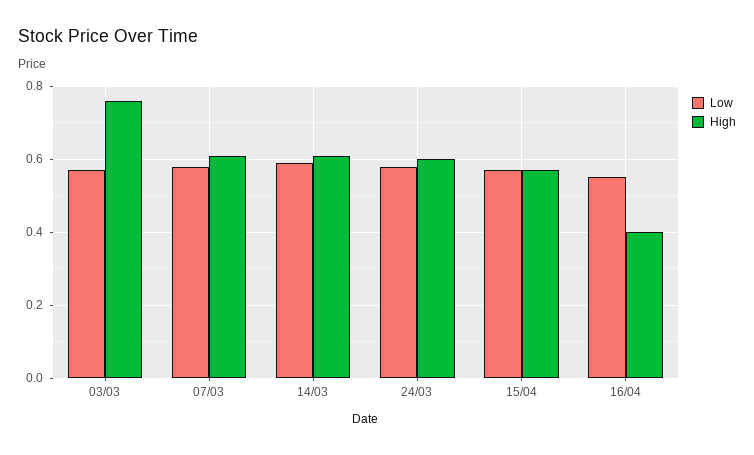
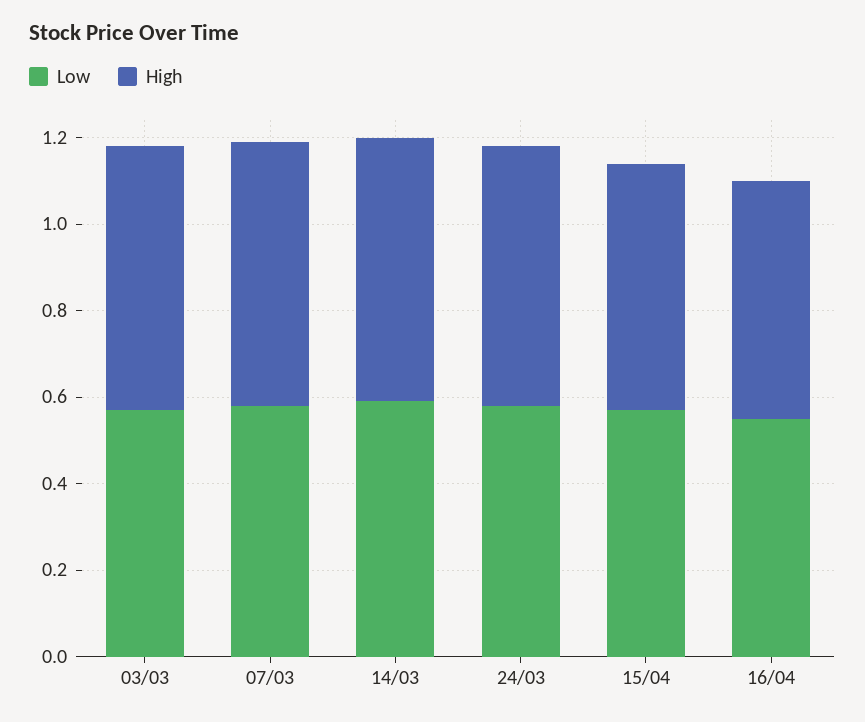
  {
    "Low": {
      "03/03": 0.55,
      "07/03": 0.6,
      "14/03": 0.6,
      "24/03": 0.6,
      "15/04": 0.55,
      "16/04": 0.55
    },
    "High": {
-     "03/03": 0.75,
+     "03/03": 0.6,
      "07/03": 0.6,
      "14/03": 0.6,
      "24/03": 0.6,
      "15/04": 0.55,
-     "16/04": 0.4
+     "16/04": 0.55
    }
  }

